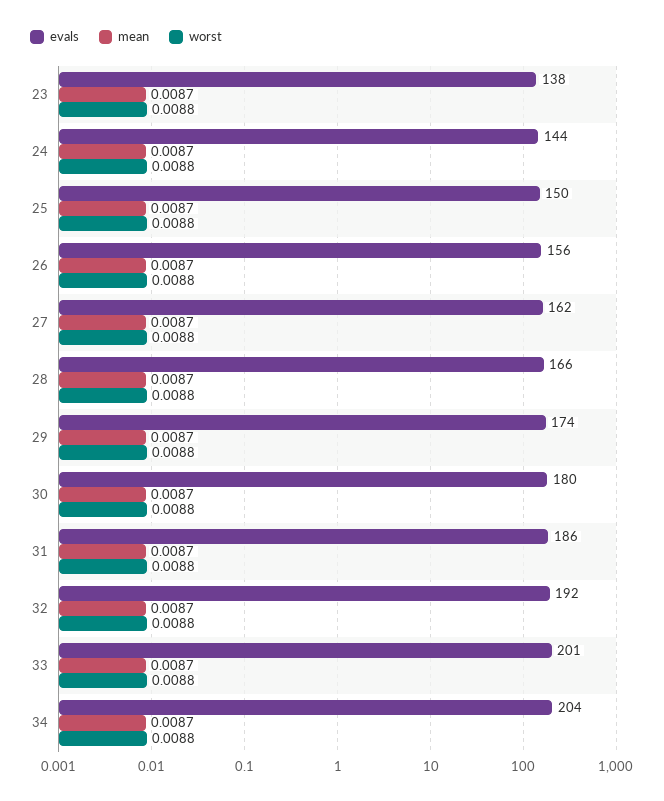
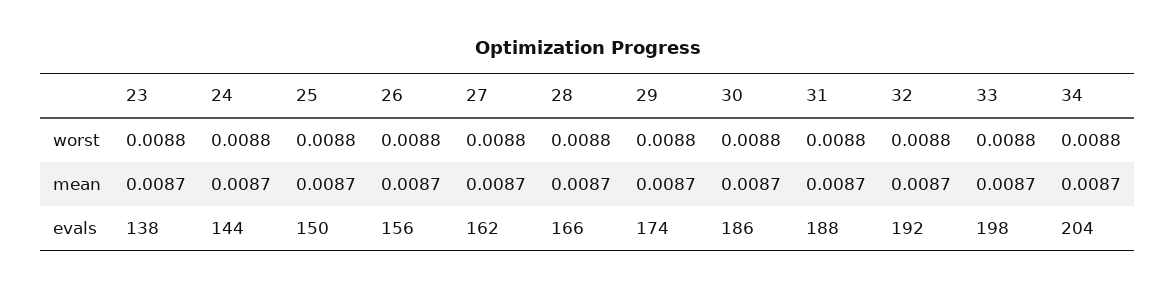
  {
    "evals": {
      "23": 138,
      "24": 144,
      "25": 150,
      "26": 156,
      "27": 162,
      "28": 166,
      "29": 174,
-     "30": 180,
+     "30": 186,
-     "31": 186,
+     "31": 188,
      "32": 192,
-     "33": 201,
+     "33": 198,
      "34": 204
    },
    "mean": {
      "23": 0.0087,
      "24": 0.0087,
      "25": 0.0087,
      "26": 0.0087,
      "27": 0.0087,
      "28": 0.0087,
      "29": 0.0087,
      "30": 0.0087,
      "31": 0.0087,
      "32": 0.0087,
      "33": 0.0087,
      "34": 0.0087
    },
    "worst": {
      "23": 0.0088,
      "24": 0.0088,
      "25": 0.0088,
      "26": 0.0088,
      "27": 0.0088,
      "28": 0.0088,
      "29": 0.0088,
      "30": 0.0088,
      "31": 0.0088,
      "32": 0.0088,
      "33": 0.0088,
      "34": 0.0088
    }
  }

